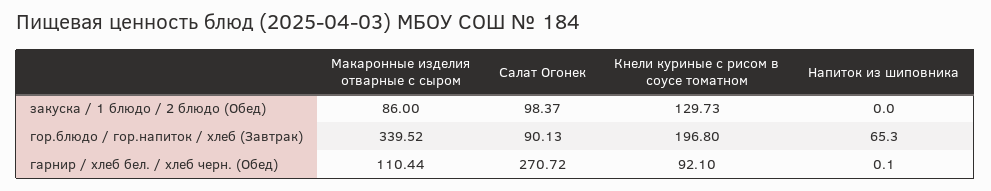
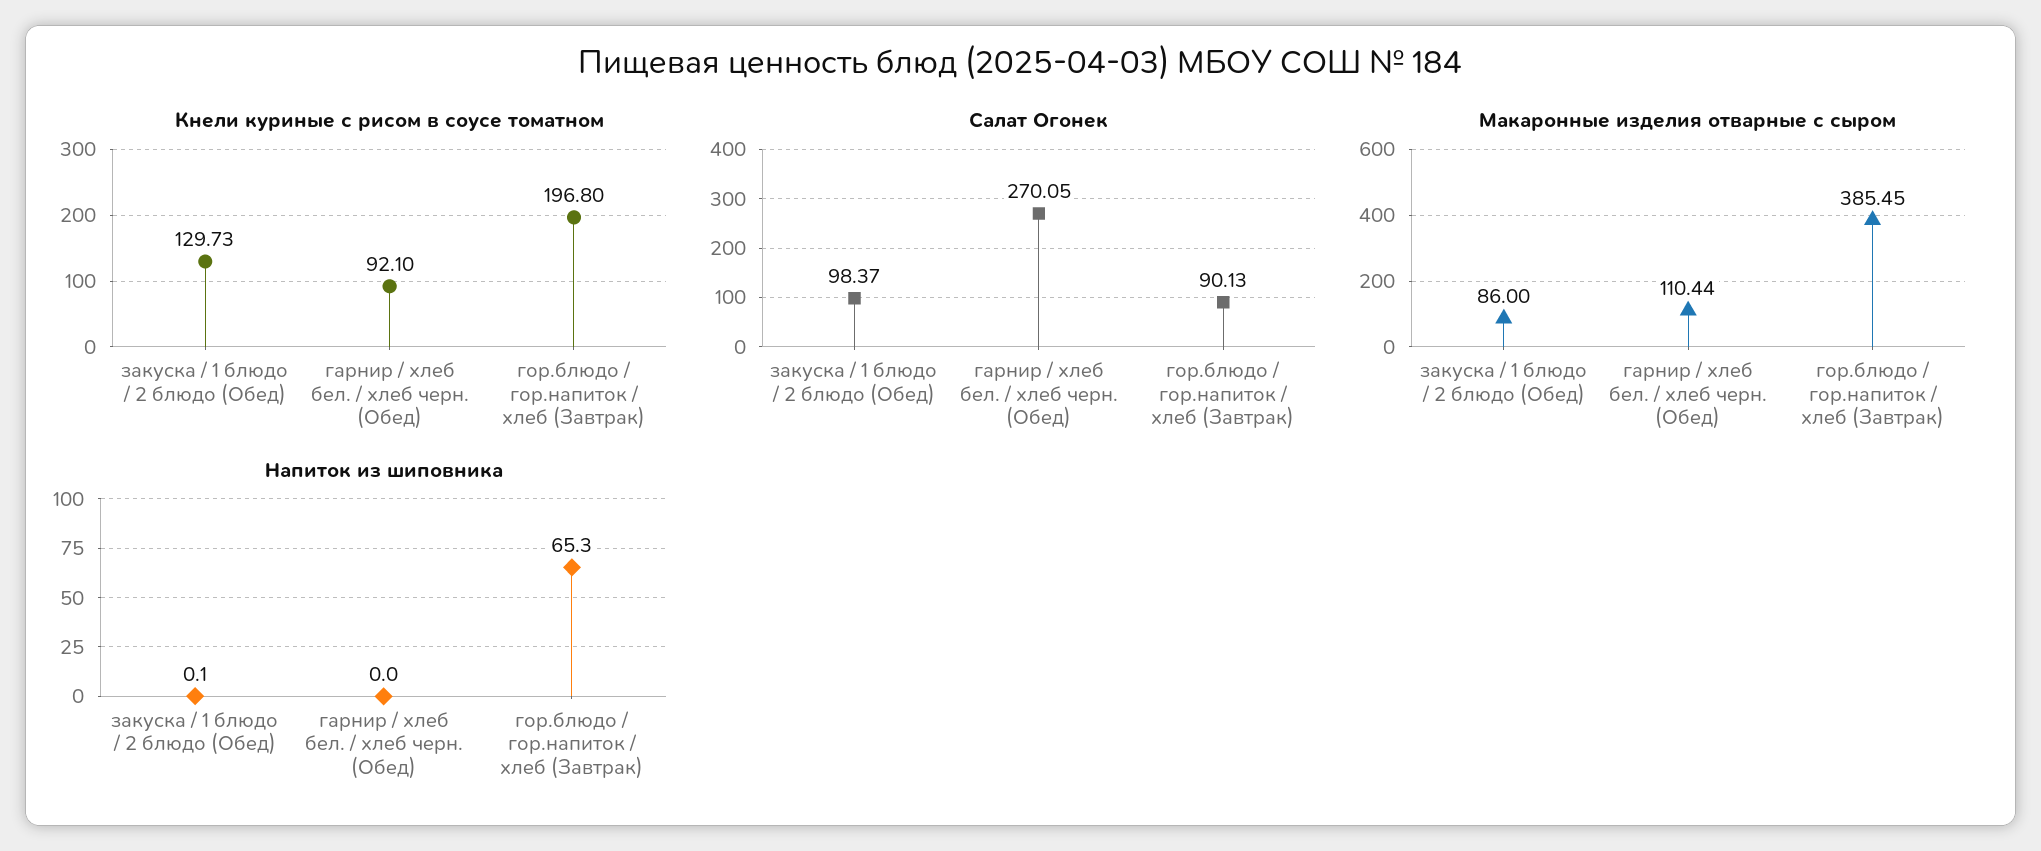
  {
    "Макаронные изделия отварные с сыром": {
      "закуска / 1 блюдо / 2 блюдо (Обед)": 86,
-     "гор.блюдо / гор.напиток / хлеб (Завтрак)": 339.52,
+     "гор.блюдо / гор.напиток / хлеб (Завтрак)": 385.45,
      "гарнир / хлеб бел. / хлеб черн. (Обед)": 110.44
    },
    "Салат Огонек": {
      "закуска / 1 блюдо / 2 блюдо (Обед)": 98.37,
      "гор.блюдо / гор.напиток / хлеб (Завтрак)": 90.13,
-     "гарнир / хлеб бел. / хлеб черн. (Обед)": 270.72
+     "гарнир / хлеб бел. / хлеб черн. (Обед)": 270.05
    },
    "Кнели куриные с рисом в соусе томатном": {
      "закуска / 1 блюдо / 2 блюдо (Обед)": 129.73,
      "гор.блюдо / гор.напиток / хлеб (Завтрак)": 196.8,
      "гарнир / хлеб бел. / хлеб черн. (Обед)": 92.1
    },
    "Напиток из шиповника": {
-     "закуска / 1 блюдо / 2 блюдо (Обед)": 0,
+     "закуска / 1 блюдо / 2 блюдо (Обед)": 0.1,
      "гор.блюдо / гор.напиток / хлеб (Завтрак)": 65.3,
-     "гарнир / хлеб бел. / хлеб черн. (Обед)": 0.1
+     "гарнир / хлеб бел. / хлеб черн. (Обед)": 0
    }
  }

